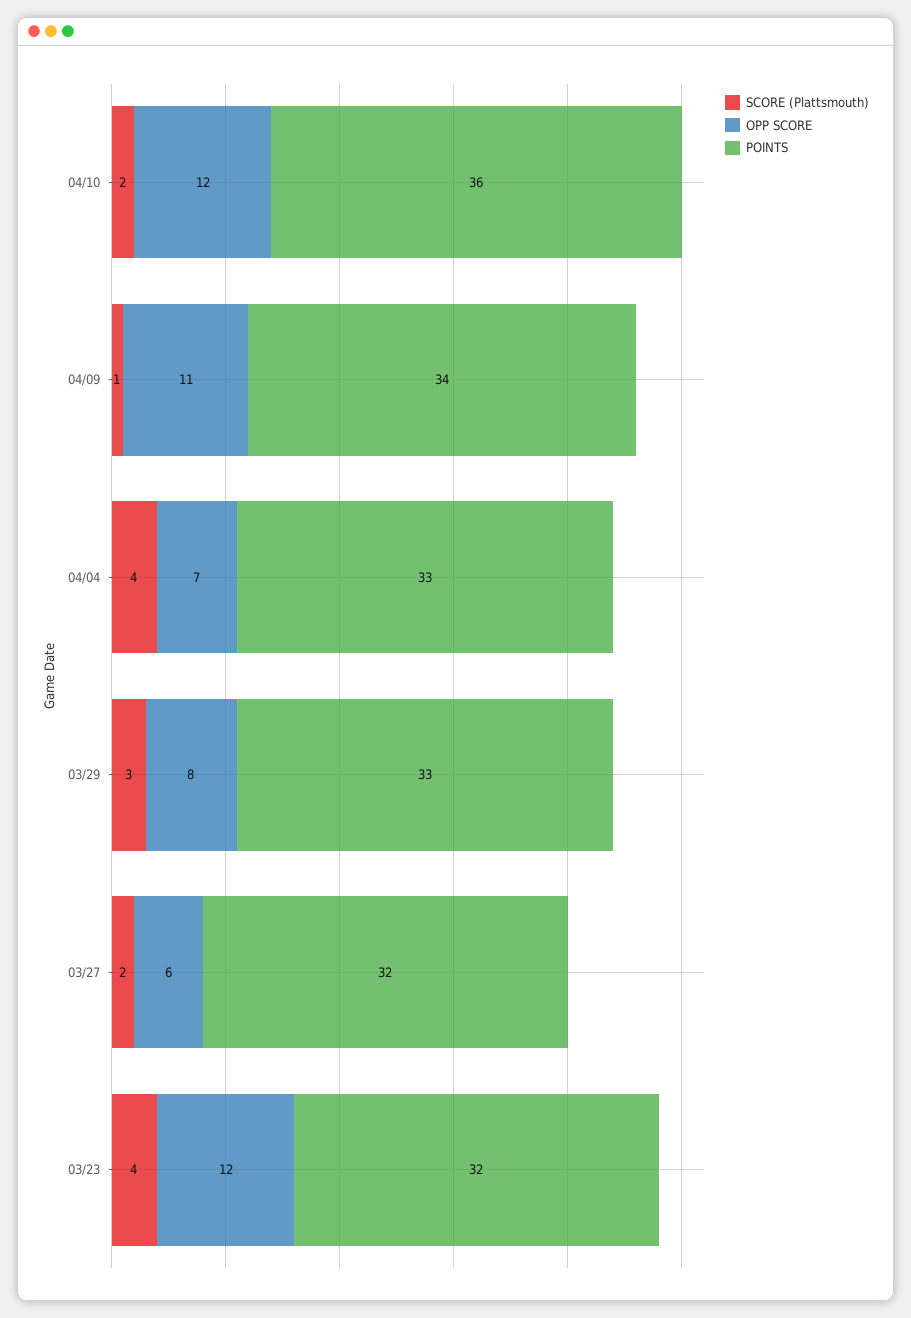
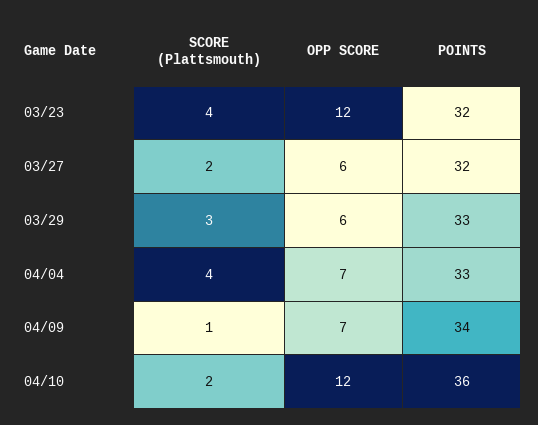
  {
    "SCORE (Plattsmouth)": {
      "04/10": 2,
      "04/09": 1,
      "04/04": 4,
      "03/29": 3,
      "03/27": 2,
      "03/23": 4
    },
    "OPP SCORE": {
      "04/10": 12,
-     "04/09": 11,
+     "04/09": 7,
      "04/04": 7,
-     "03/29": 8,
+     "03/29": 6,
      "03/27": 6,
      "03/23": 12
    },
    "POINTS": {
      "04/10": 36,
      "04/09": 34,
      "04/04": 33,
      "03/29": 33,
      "03/27": 32,
      "03/23": 32
    }
  }

